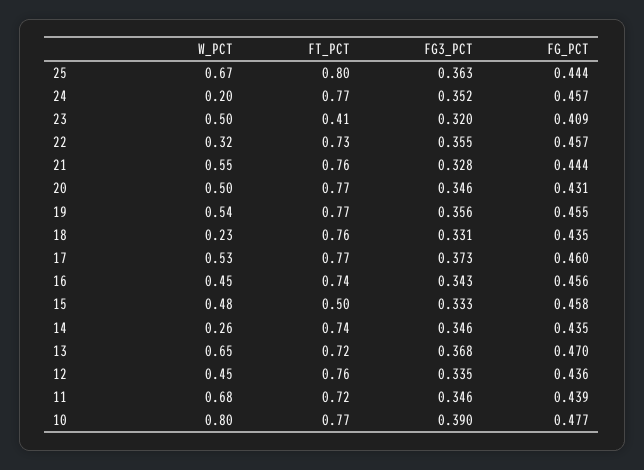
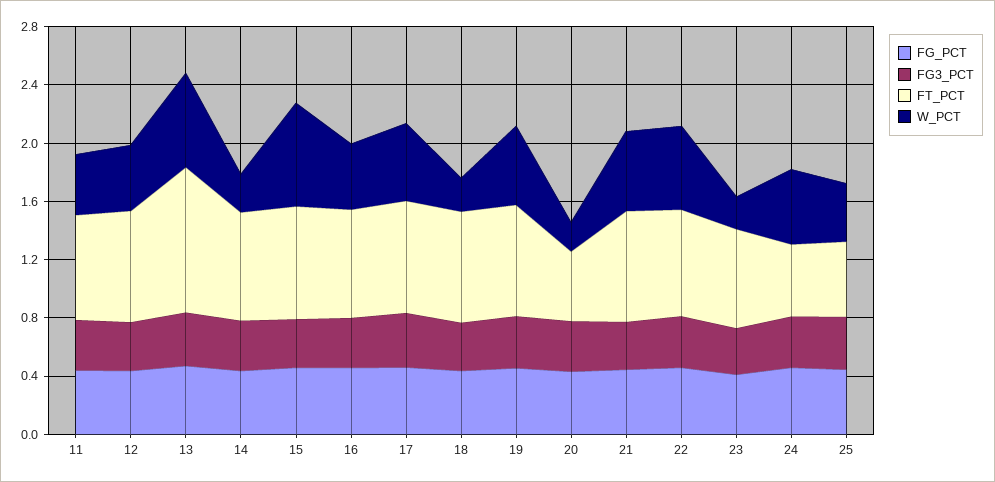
  {
    "W_PCT": {
-     "25": 0.67,
+     "25": 0.4,
-     "24": 0.2,
+     "24": 0.5,
-     "23": 0.5,
+     "23": 0.2,
-     "22": 0.32,
+     "22": 0.6,
      "21": 0.55,
-     "20": 0.5,
+     "20": 0.2,
      "19": 0.54,
      "18": 0.23,
      "17": 0.53,
      "16": 0.45,
-     "15": 0.48,
+     "15": 0.7,
      "14": 0.26,
      "13": 0.65,
      "12": 0.45,
-     "11": 0.68,
+     "11": 0.4
-     "10": 0.8
    },
    "FT_PCT": {
-     "25": 0.8,
+     "25": 0.5,
-     "24": 0.77,
+     "24": 0.5,
-     "23": 0.41,
+     "23": 0.7,
      "22": 0.73,
      "21": 0.76,
-     "20": 0.77,
+     "20": 0.5,
      "19": 0.77,
      "18": 0.76,
      "17": 0.77,
      "16": 0.74,
-     "15": 0.5,
+     "15": 0.8,
      "14": 0.74,
-     "13": 0.72,
+     "13": 1,
      "12": 0.76,
-     "11": 0.72,
+     "11": 0.72
-     "10": 0.77
    },
    "FG3_PCT": {
      "25": 0.363,
      "24": 0.352,
      "23": 0.32,
      "22": 0.355,
      "21": 0.328,
      "20": 0.346,
      "19": 0.356,
      "18": 0.331,
      "17": 0.373,
      "16": 0.343,
      "15": 0.333,
      "14": 0.346,
      "13": 0.368,
      "12": 0.335,
-     "11": 0.346,
+     "11": 0.346
-     "10": 0.39
    },
    "FG_PCT": {
      "25": 0.444,
      "24": 0.457,
      "23": 0.409,
      "22": 0.457,
      "21": 0.444,
      "20": 0.431,
      "19": 0.455,
      "18": 0.435,
      "17": 0.46,
      "16": 0.456,
      "15": 0.458,
      "14": 0.435,
      "13": 0.47,
      "12": 0.436,
-     "11": 0.439,
+     "11": 0.439
-     "10": 0.477
    }
  }

